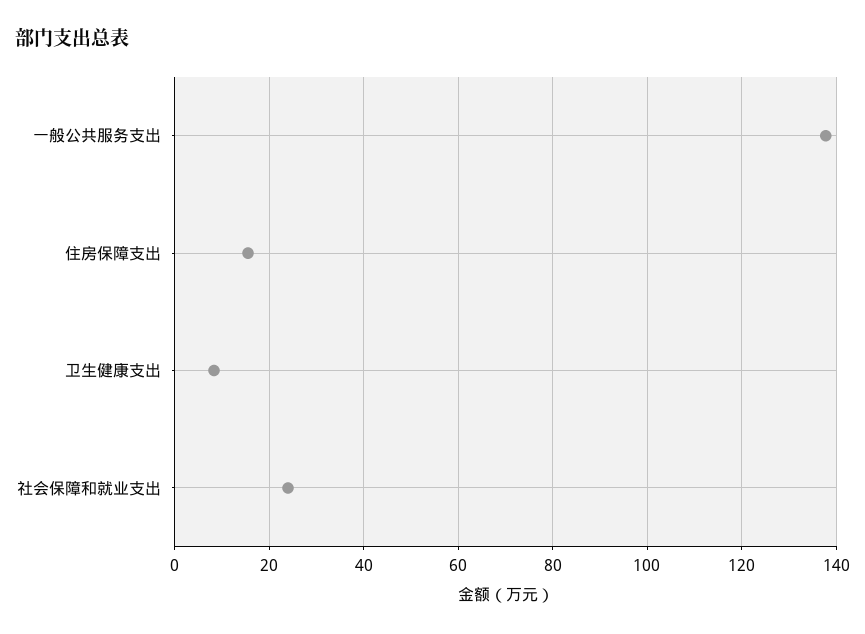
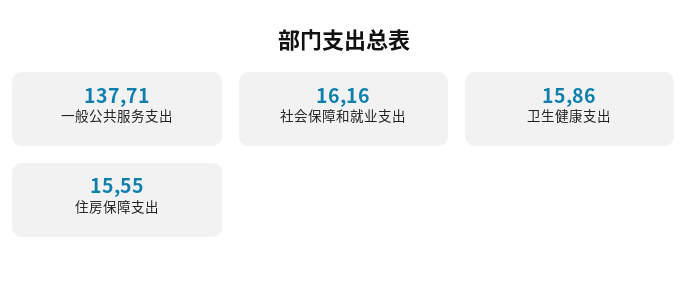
  {
    "一般公共服务支出": 137.71,
    "住房保障支出": 15.55,
-   "卫生健康支出": 8,
+   "卫生健康支出": 15.86,
-   "社会保障和就业支出": 24
+   "社会保障和就业支出": 16.16
  }

